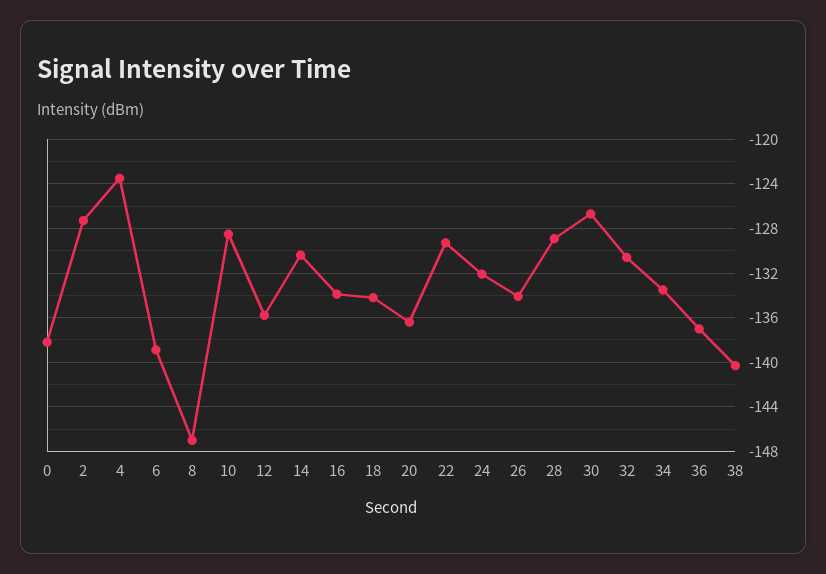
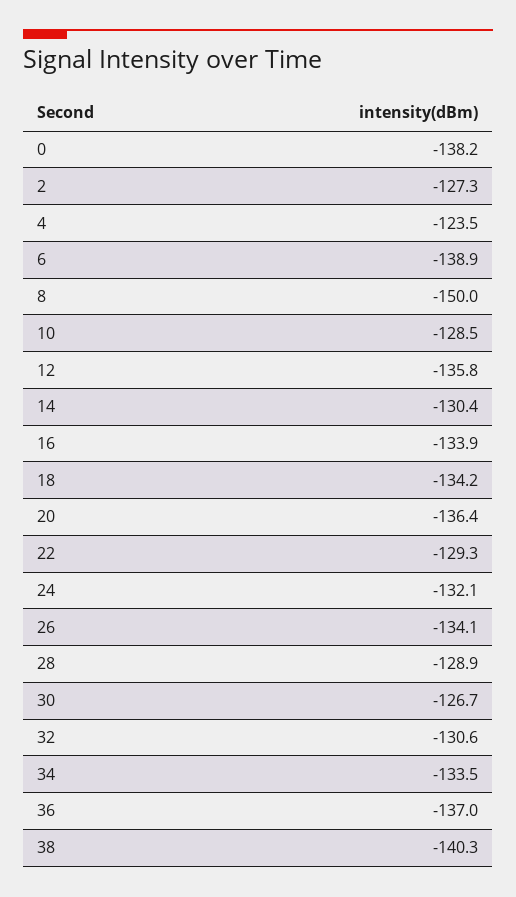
  {
    "0": -138.2,
    "2": -127.3,
    "4": -123.5,
    "6": -138.9,
-   "8": -147,
+   "8": -150,
    "10": -128.5,
    "12": -135.8,
    "14": -130.4,
    "16": -133.9,
    "18": -134.2,
    "20": -136.4,
    "22": -129.3,
    "24": -132.1,
    "26": -134.1,
    "28": -128.9,
    "30": -126.7,
    "32": -130.6,
    "34": -133.5,
    "36": -137,
    "38": -140.3
  }

